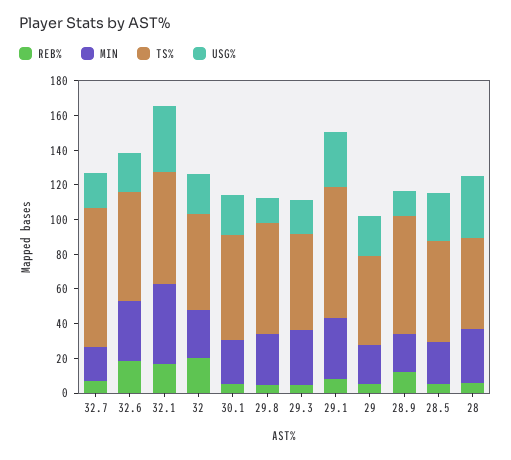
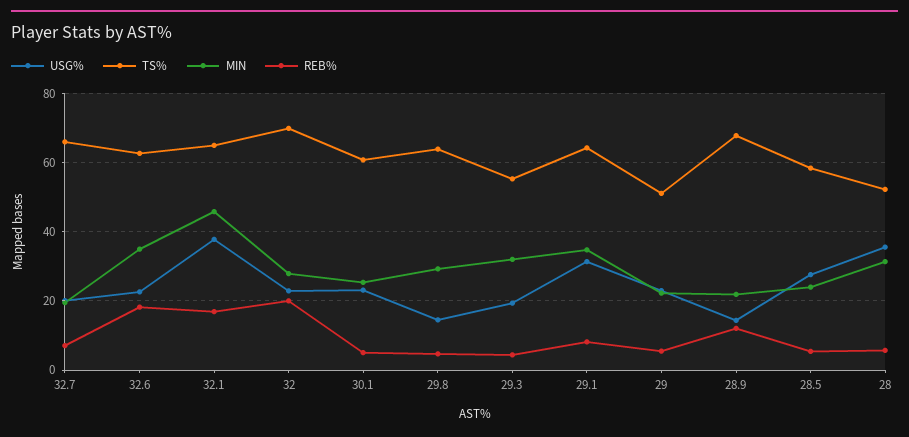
  {
    "REB%": {
      "32.7": 8,
      "32.6": 18,
      "32.1": 16,
      "32": 20,
      "30.1": 6,
      "29.8": 4,
      "29.3": 4,
      "29.1": 8,
      "29": 6,
      "28.9": 12,
      "28.5": 6,
      "28": 6
    },
    "MIN": {
      "32.7": 20,
      "32.6": 36,
      "32.1": 46,
      "32": 28,
      "30.1": 26,
      "29.8": 30,
      "29.3": 32,
      "29.1": 34,
      "29": 22,
      "28.9": 22,
      "28.5": 24,
      "28": 32
    },
    "TS%": {
-     "32.7": 80,
+     "32.7": 66,
      "32.6": 62,
      "32.1": 66,
-     "32": 55,
+     "32": 70,
      "30.1": 60,
      "29.8": 64,
      "29.3": 56,
-     "29.1": 75,
+     "29.1": 64,
      "29": 52,
      "28.9": 68,
      "28.5": 58,
      "28": 52
    },
    "USG%": {
      "32.7": 20,
      "32.6": 22,
      "32.1": 38,
      "32": 22,
      "30.1": 24,
      "29.8": 14,
      "29.3": 20,
      "29.1": 32,
      "29": 24,
      "28.9": 14,
      "28.5": 28,
      "28": 36
    }
  }

